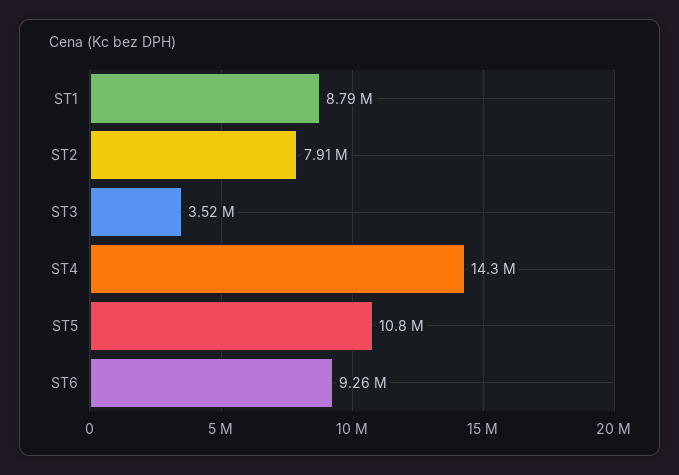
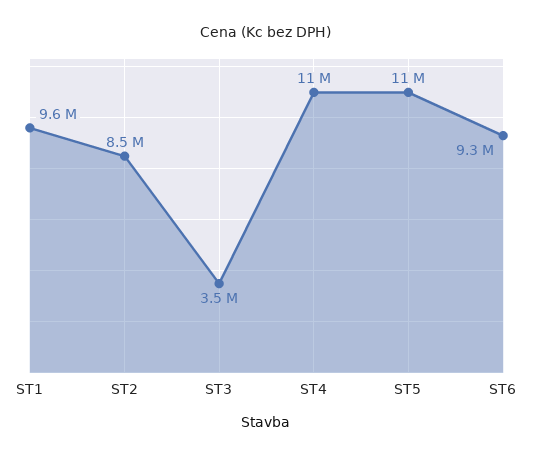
  {
-   "ST1": 8790000,
+   "ST1": 9600000,
-   "ST2": 7910000,
+   "ST2": 8500000,
    "ST3": 3520000,
-   "ST4": 14300000,
+   "ST4": 11000000,
    "ST5": 10800000,
    "ST6": 9260000
  }

